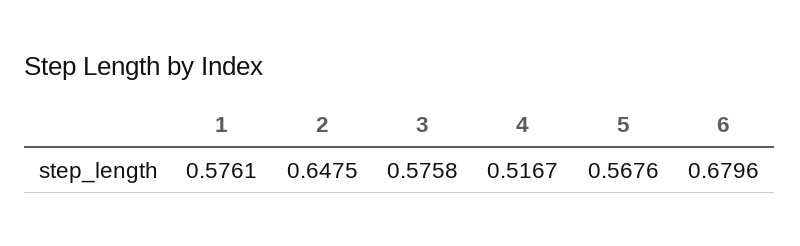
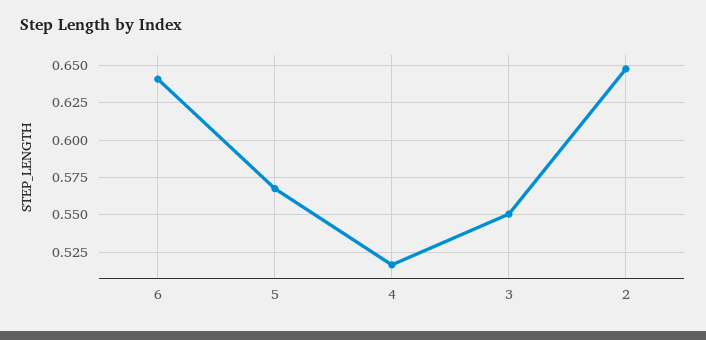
  {
-   "1": 0.5761,
    "2": 0.6475,
-   "3": 0.5758,
+   "3": 0.55,
    "4": 0.5167,
    "5": 0.5676,
-   "6": 0.6796
+   "6": 0.64
  }

